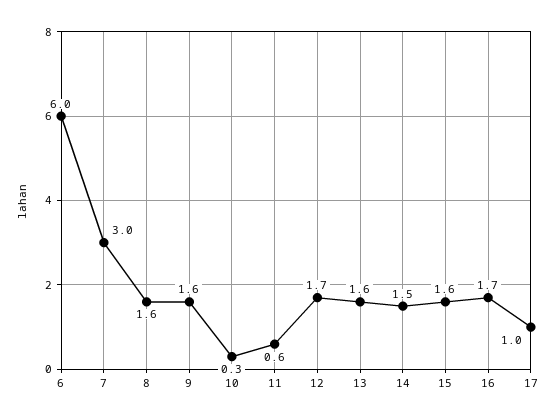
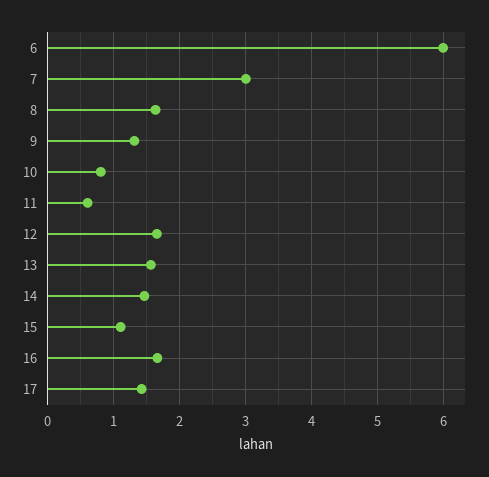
  {
    "6": 6,
    "7": 3,
    "8": 1.6,
-   "9": 1.6,
+   "9": 1.3,
-   "10": 0.3,
+   "10": 0.8,
    "11": 0.6,
    "12": 1.7,
    "13": 1.6,
    "14": 1.5,
-   "15": 1.6,
+   "15": 1.1,
    "16": 1.7,
-   "17": 1
+   "17": 1.4
  }

